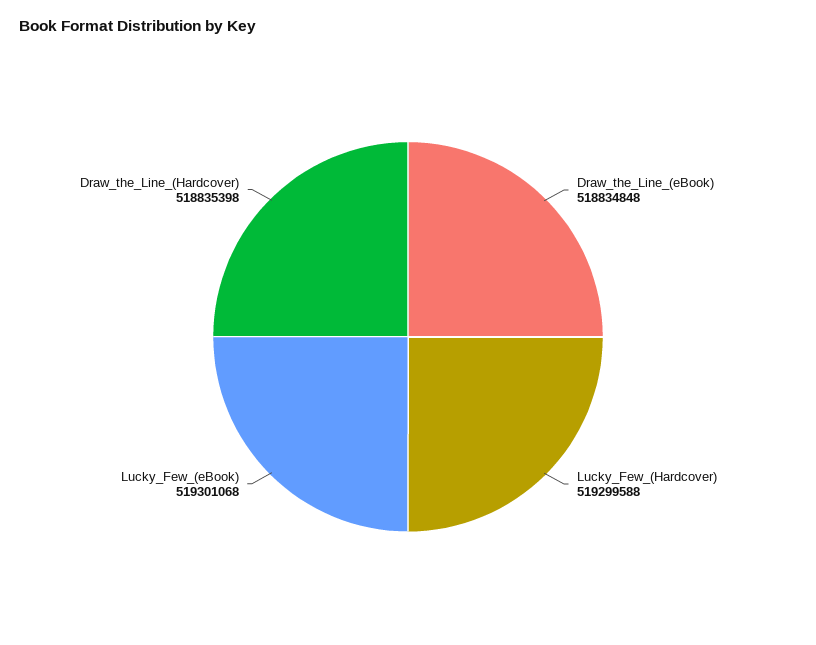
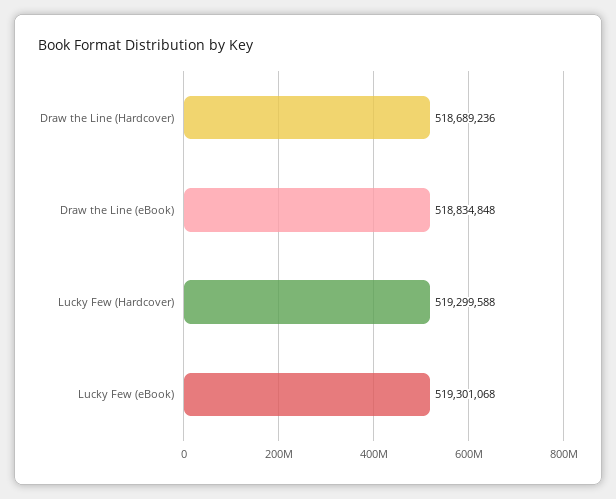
  {
    "Draw_the_Line_(eBook)": 518834848,
    "Lucky_Few_(Hardcover)": 519299588,
    "Lucky_Few_(eBook)": 519301068,
-   "Draw_the_Line_(Hardcover)": 518835398
+   "Draw_the_Line_(Hardcover)": 518689236
  }

